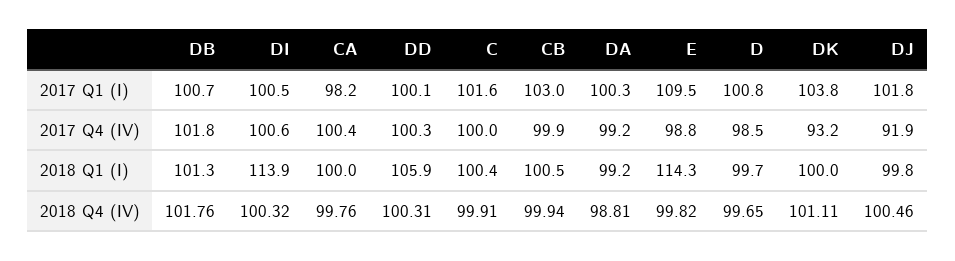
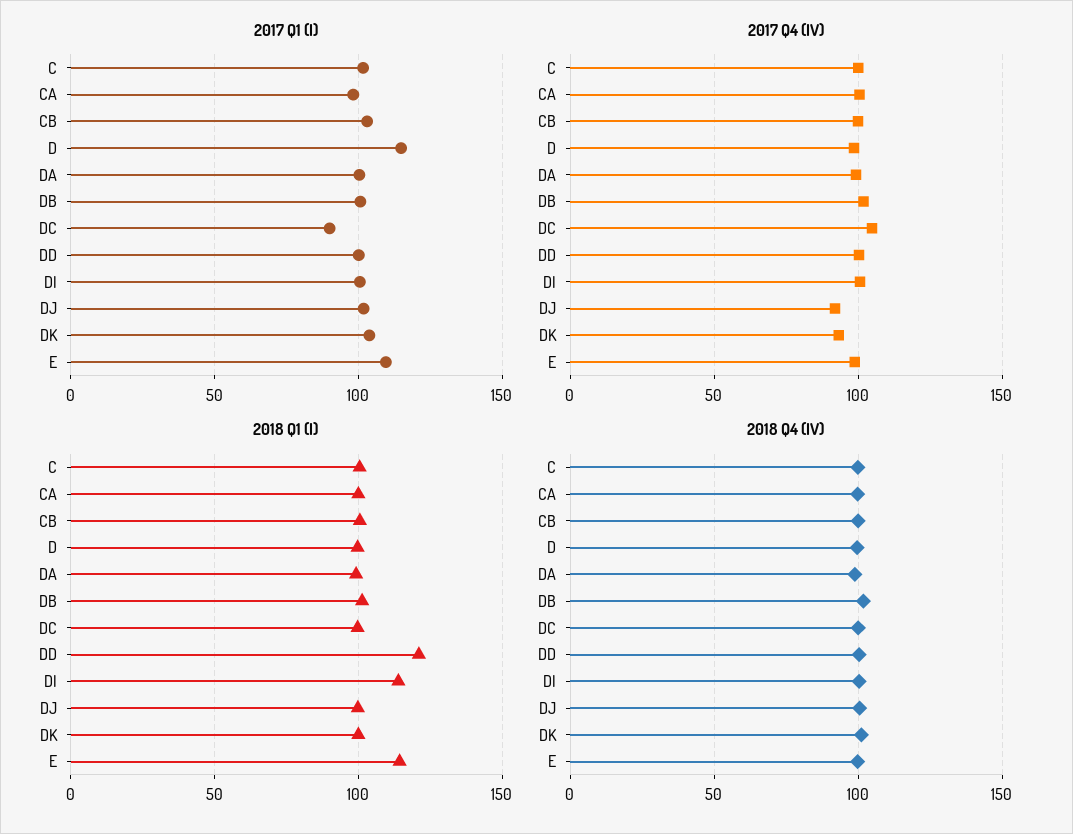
  {
    "2017 Q1 (I)": {
      "DB": 100.7,
      "DI": 100.5,
      "CA": 98.2,
      "DD": 100.1,
      "C": 101.6,
      "CB": 103,
      "DA": 100.3,
      "E": 109.5,
-     "D": 100.8,
+     "D": 115,
      "DK": 103.8,
-     "DJ": 101.8
+     "DJ": 101.8,
+     "DC": 90
    },
    "2017 Q4 (IV)": {
      "DB": 101.8,
      "DI": 100.6,
      "CA": 100.4,
      "DD": 100.3,
      "C": 100,
      "CB": 99.9,
      "DA": 99.2,
      "E": 98.8,
      "D": 98.5,
      "DK": 93.2,
-     "DJ": 91.9
+     "DJ": 91.9,
+     "DC": 105
    },
    "2018 Q1 (I)": {
      "DB": 101.3,
      "DI": 113.9,
      "CA": 100,
-     "DD": 105.9,
+     "DD": 120,
      "C": 100.4,
      "CB": 100.5,
      "DA": 99.2,
      "E": 114.3,
      "D": 99.7,
      "DK": 100,
-     "DJ": 99.8
+     "DJ": 99.8,
+     "DC": 100
    },
    "2018 Q4 (IV)": {
      "DB": 101.76,
      "DI": 100.32,
      "CA": 99.76,
      "DD": 100.31,
      "C": 99.91,
      "CB": 99.94,
      "DA": 98.81,
      "E": 99.82,
      "D": 99.65,
      "DK": 101.11,
-     "DJ": 100.46
+     "DJ": 100.46,
+     "DC": 100
    }
  }

